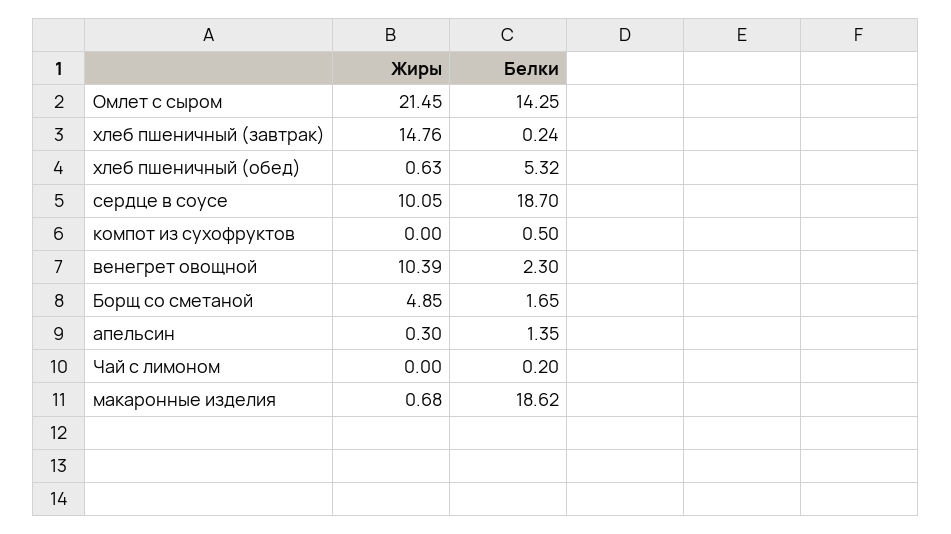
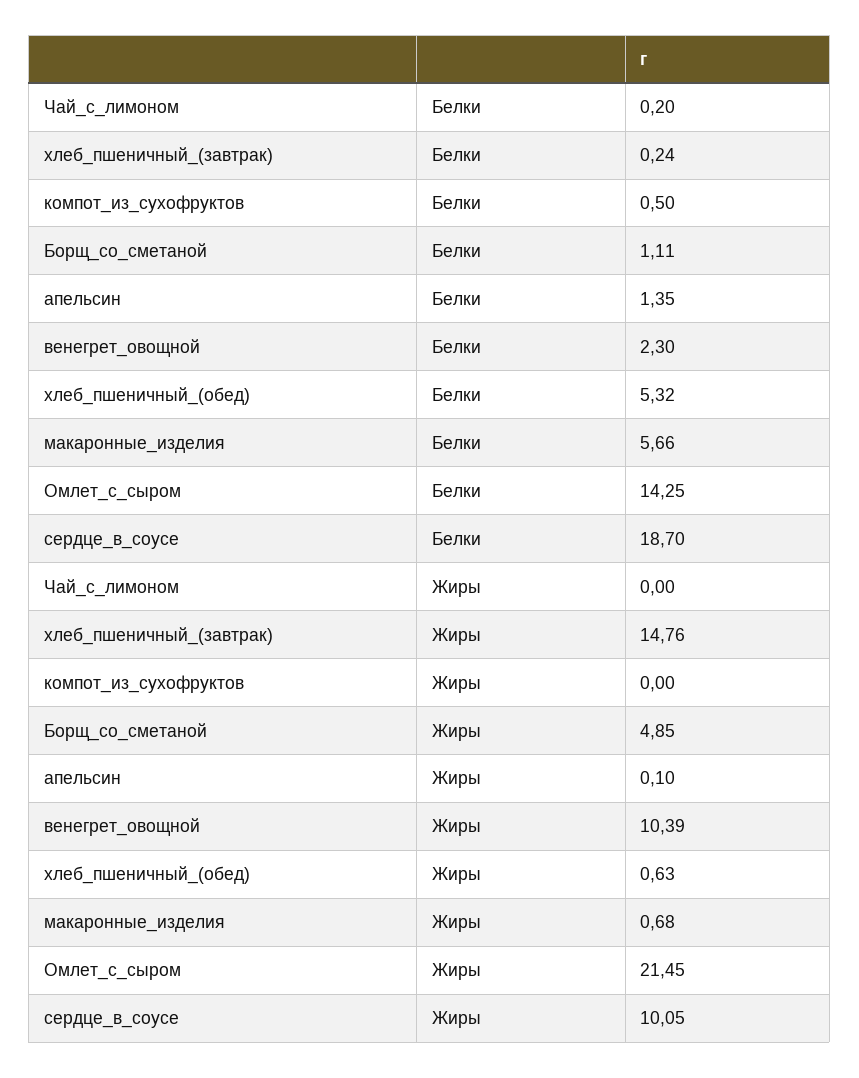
  {
    "Жиры": {
      "Омлет с сыром": 21.45,
      "хлеб пшеничный (завтрак)": 14.76,
      "хлеб пшеничный (обед)": 0.63,
      "сердце в соусе": 10.05,
      "компот из сухофруктов": 0,
      "венегрет овощной": 10.39,
      "Борщ со сметаной": 4.85,
-     "апельсин": 0.3,
+     "апельсин": 0.1,
      "Чай с лимоном": 0,
      "макаронные изделия": 0.68
    },
    "Белки": {
      "Омлет с сыром": 14.25,
      "хлеб пшеничный (завтрак)": 0.24,
      "хлеб пшеничный (обед)": 5.32,
      "сердце в соусе": 18.7,
      "компот из сухофруктов": 0.5,
      "венегрет овощной": 2.3,
-     "Борщ со сметаной": 1.65,
+     "Борщ со сметаной": 1.11,
      "апельсин": 1.35,
      "Чай с лимоном": 0.2,
-     "макаронные изделия": 18.62
+     "макаронные изделия": 5.66
    }
  }

